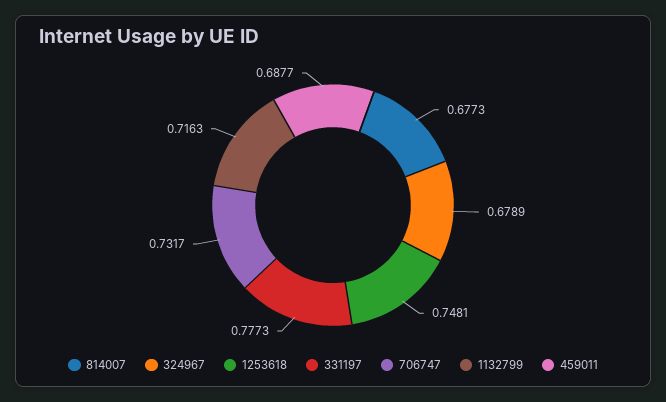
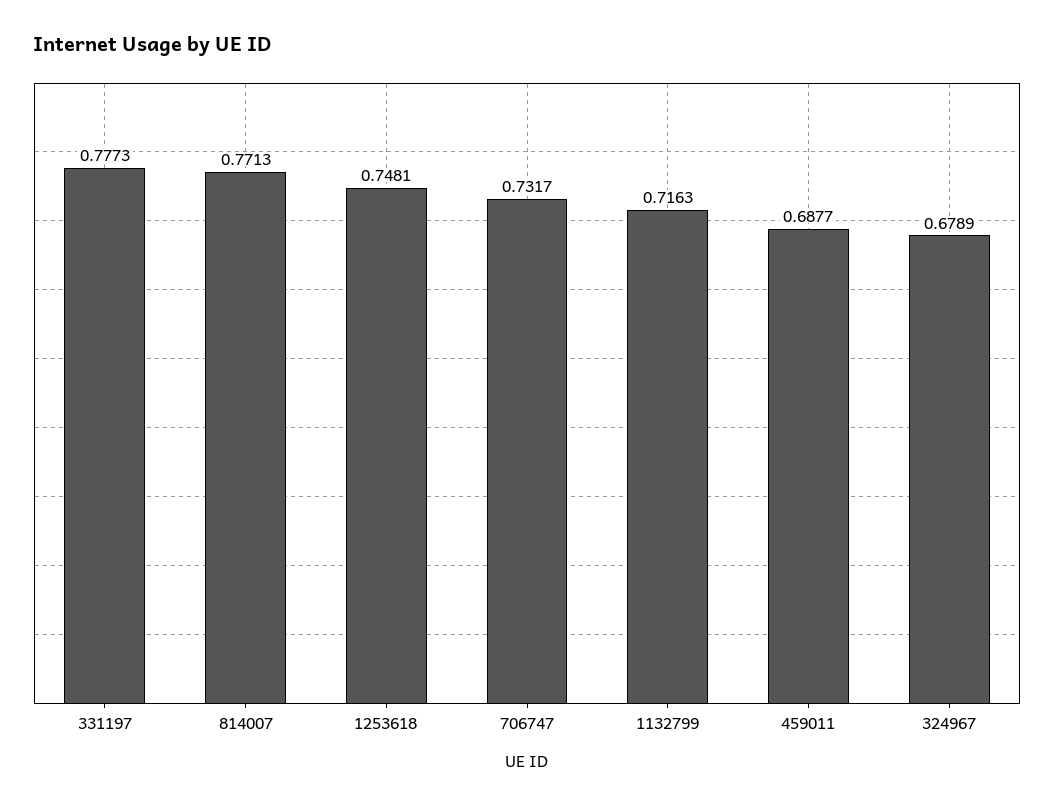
  {
-   "814007": 0.6773,
+   "814007": 0.7713,
    "324967": 0.6789,
    "1253618": 0.7481,
    "331197": 0.7773,
    "706747": 0.7317,
    "1132799": 0.7163,
    "459011": 0.6877
  }

